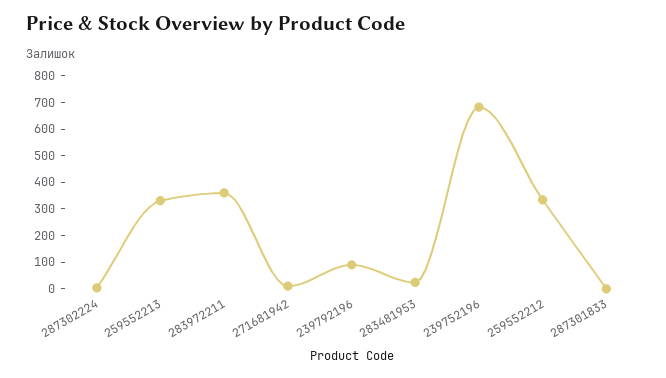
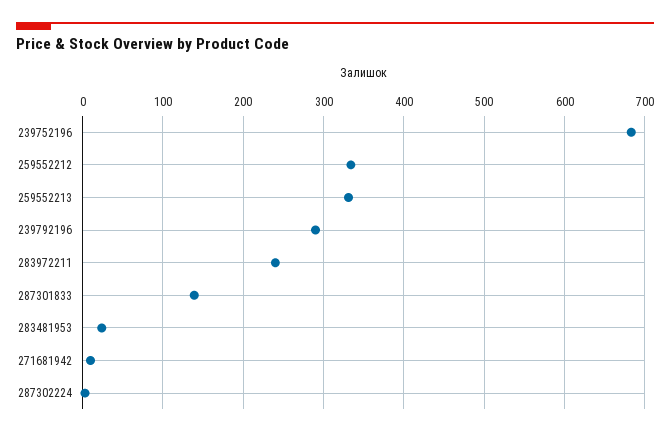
  {
    "287302224": 0,
    "259552213": 330,
-   "283972211": 350,
+   "283972211": 240,
    "271681942": 10,
-   "239792196": 100,
+   "239792196": 290,
    "283481953": 20,
    "239752196": 680,
    "259552212": 330,
-   "287301833": 0
+   "287301833": 140
  }

